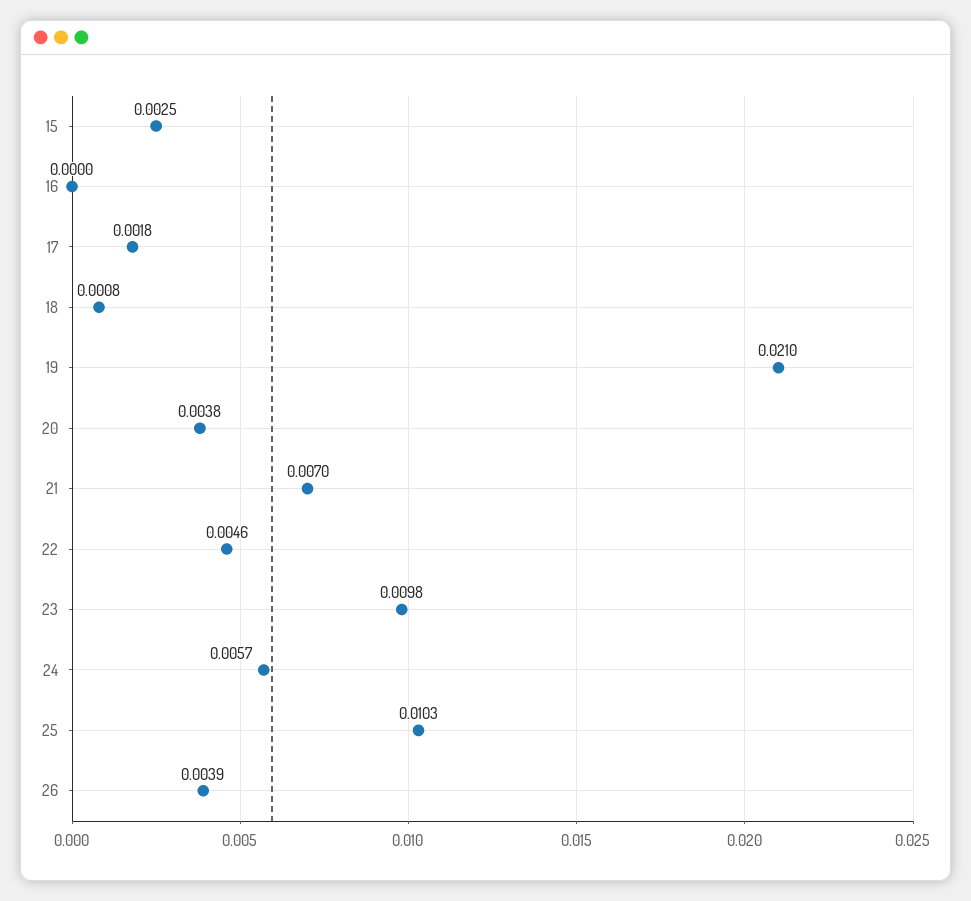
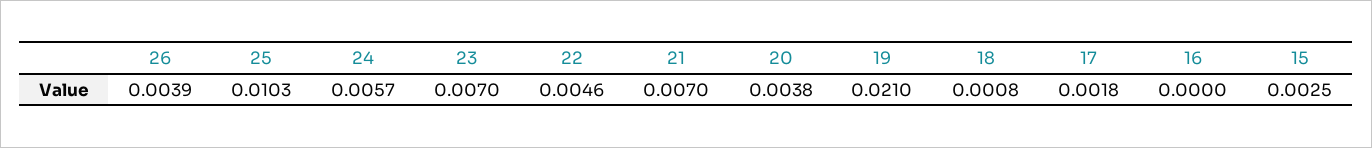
  {
    "15": 0.0025,
    "16": 0,
    "17": 0.0018,
    "18": 0.0008,
    "19": 0.021,
    "20": 0.0038,
    "21": 0.007,
    "22": 0.0046,
-   "23": 0.0098,
+   "23": 0.007,
    "24": 0.0057,
    "25": 0.0103,
    "26": 0.0039
  }

